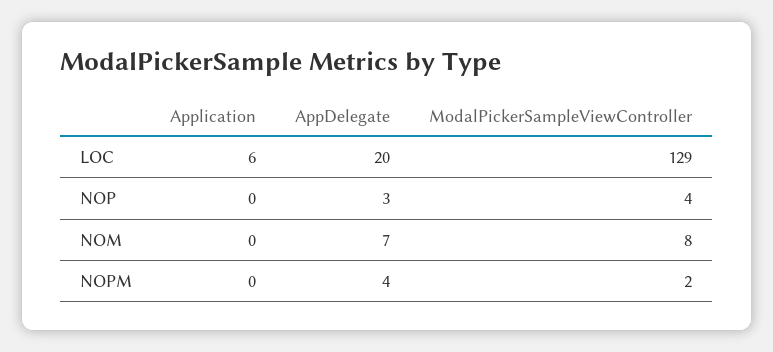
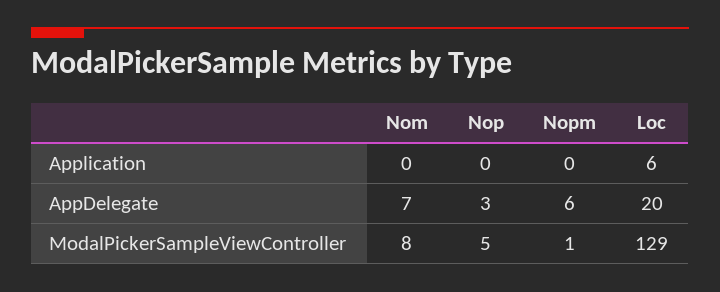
  {
    "Application": {
      "LOC": 6,
      "NOP": 0,
      "NOM": 0,
      "NOPM": 0
    },
    "AppDelegate": {
      "LOC": 20,
      "NOP": 3,
      "NOM": 7,
-     "NOPM": 4
+     "NOPM": 6
    },
    "ModalPickerSampleViewController": {
      "LOC": 129,
-     "NOP": 4,
+     "NOP": 5,
      "NOM": 8,
-     "NOPM": 2
+     "NOPM": 1
    }
  }

